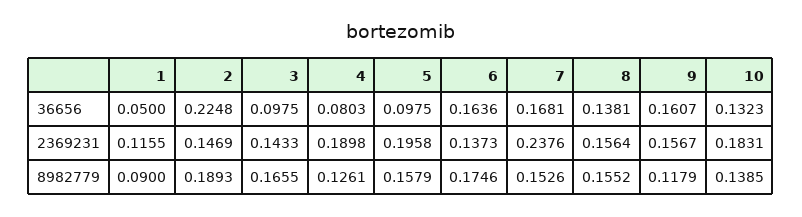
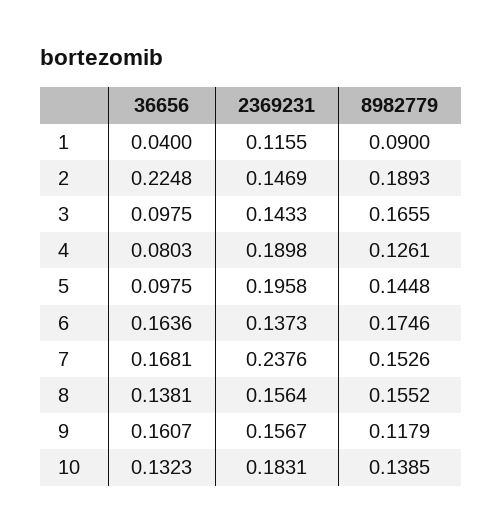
  {
    "1": {
-     "36656": 0.05,
+     "36656": 0.04,
      "2369231": 0.1155,
      "8982779": 0.09
    },
    "2": {
      "36656": 0.2248,
      "2369231": 0.1469,
      "8982779": 0.1893
    },
    "3": {
      "36656": 0.0975,
      "2369231": 0.1433,
      "8982779": 0.1655
    },
    "4": {
      "36656": 0.0803,
      "2369231": 0.1898,
      "8982779": 0.1261
    },
    "5": {
      "36656": 0.0975,
      "2369231": 0.1958,
-     "8982779": 0.1579
+     "8982779": 0.1448
    },
    "6": {
      "36656": 0.1636,
      "2369231": 0.1373,
      "8982779": 0.1746
    },
    "7": {
      "36656": 0.1681,
      "2369231": 0.2376,
      "8982779": 0.1526
    },
    "8": {
      "36656": 0.1381,
      "2369231": 0.1564,
      "8982779": 0.1552
    },
    "9": {
      "36656": 0.1607,
      "2369231": 0.1567,
      "8982779": 0.1179
    },
    "10": {
      "36656": 0.1323,
      "2369231": 0.1831,
      "8982779": 0.1385
    }
  }

